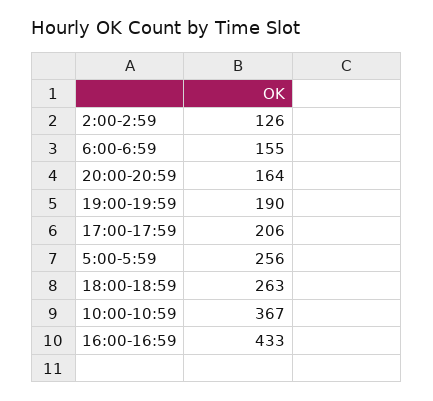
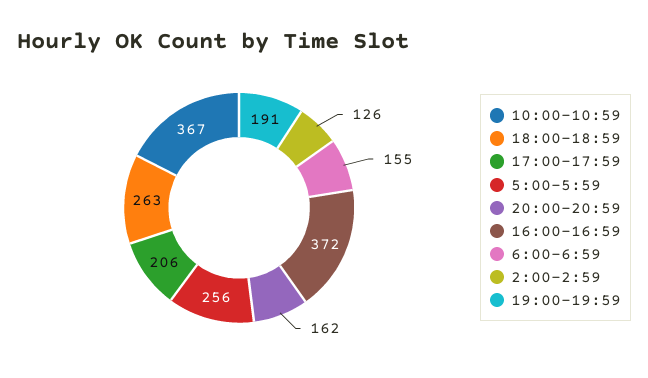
  {
    "2:00-2:59": 126,
    "6:00-6:59": 155,
-   "20:00-20:59": 164,
+   "20:00-20:59": 162,
-   "19:00-19:59": 190,
+   "19:00-19:59": 191,
    "17:00-17:59": 206,
    "5:00-5:59": 256,
    "18:00-18:59": 263,
    "10:00-10:59": 367,
-   "16:00-16:59": 433
+   "16:00-16:59": 372
  }

